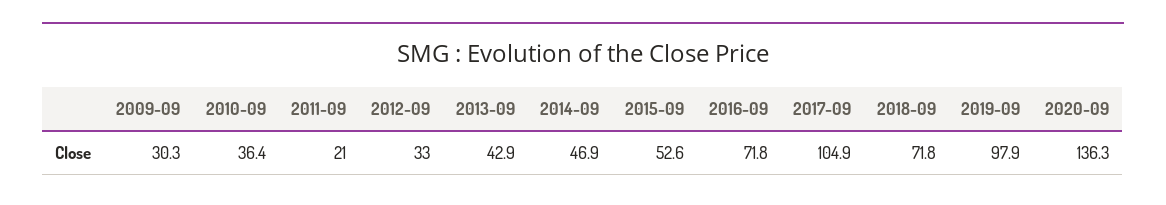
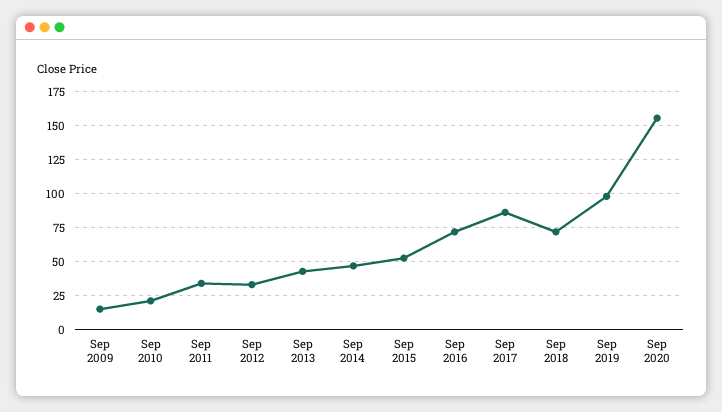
  {
-   "2009-09": 30.3,
+   "2009-09": 15,
-   "2010-09": 36.4,
+   "2010-09": 20,
-   "2011-09": 21,
+   "2011-09": 35,
    "2012-09": 33,
    "2013-09": 42.9,
    "2014-09": 46.9,
    "2015-09": 52.6,
    "2016-09": 71.8,
-   "2017-09": 104.9,
+   "2017-09": 85,
    "2018-09": 71.8,
    "2019-09": 97.9,
-   "2020-09": 136.3
+   "2020-09": 155
  }

